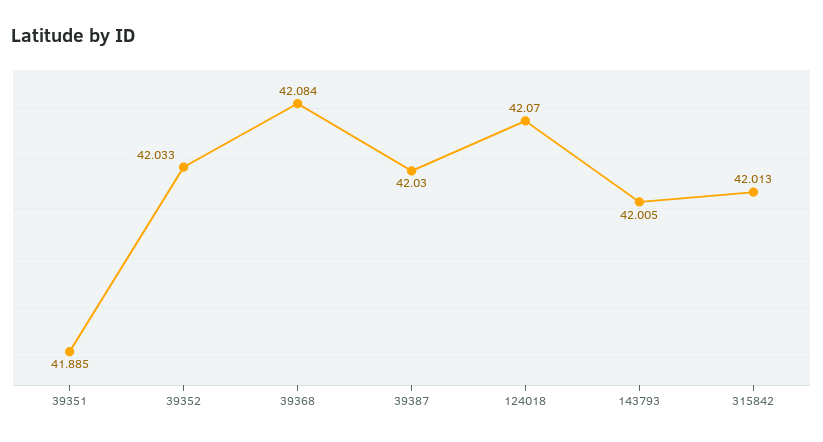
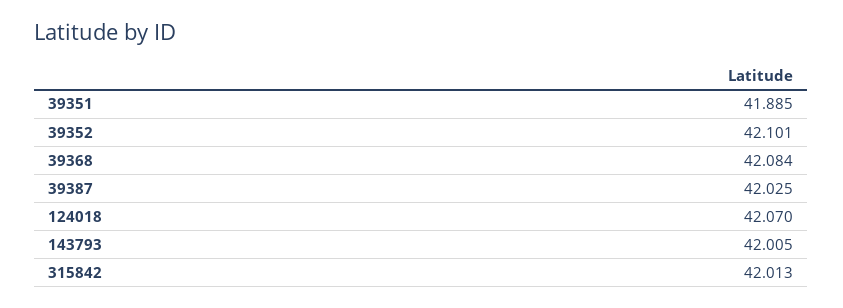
  {
    "39351": 41.885,
-   "39352": 42.033,
+   "39352": 42.101,
    "39368": 42.084,
-   "39387": 42.03,
+   "39387": 42.025,
    "124018": 42.07,
    "143793": 42.005,
    "315842": 42.013
  }

